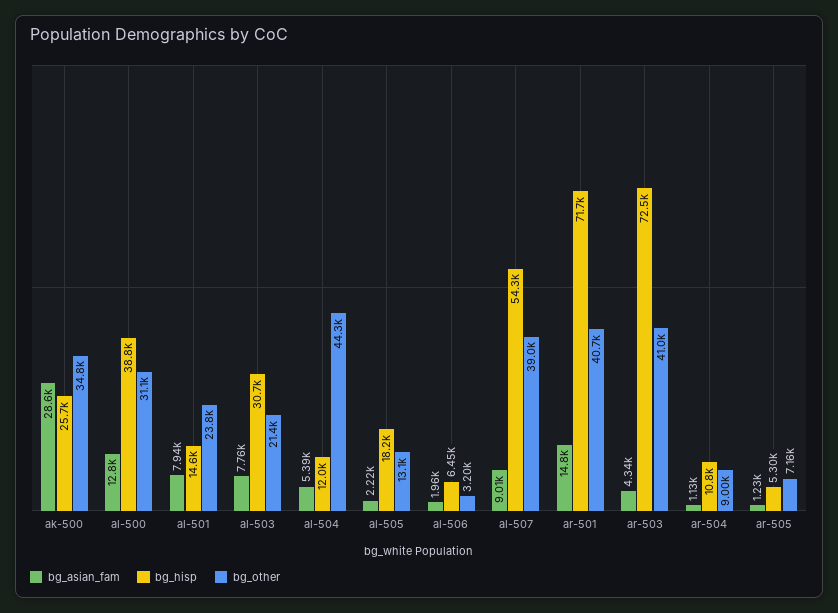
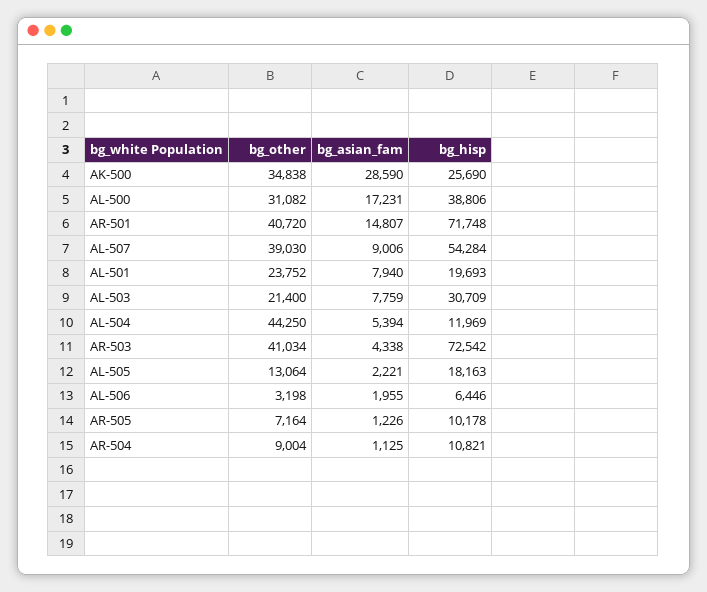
  {
    "bg_asian_fam": {
      "ak-500": 28590,
-     "al-500": 12800,
+     "al-500": 17231,
      "al-501": 7940,
      "al-503": 7759,
      "al-504": 5394,
      "al-505": 2221,
      "al-506": 1955,
      "al-507": 9006,
      "ar-501": 14807,
      "ar-503": 4338,
      "ar-504": 1125,
      "ar-505": 1226
    },
    "bg_hisp": {
      "ak-500": 25690,
      "al-500": 38806,
-     "al-501": 14600,
+     "al-501": 19693,
      "al-503": 30709,
      "al-504": 11969,
      "al-505": 18163,
      "al-506": 6446,
      "al-507": 54284,
      "ar-501": 71748,
      "ar-503": 72542,
      "ar-504": 10821,
-     "ar-505": 5300
+     "ar-505": 10178
    },
    "bg_other": {
      "ak-500": 34838,
      "al-500": 31082,
      "al-501": 23752,
      "al-503": 21400,
      "al-504": 44250,
      "al-505": 13064,
      "al-506": 3198,
      "al-507": 39030,
      "ar-501": 40720,
      "ar-503": 41034,
      "ar-504": 9004,
      "ar-505": 7164
    }
  }

